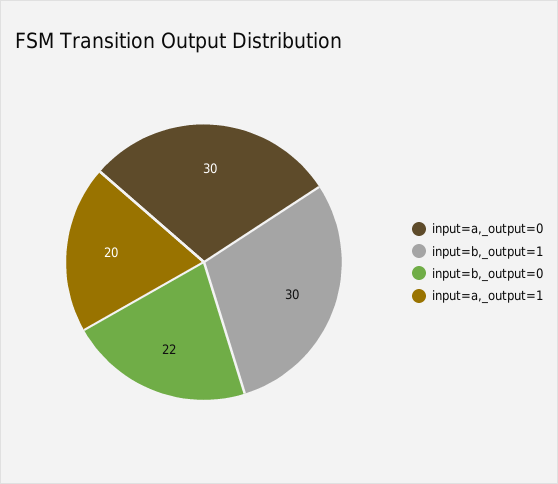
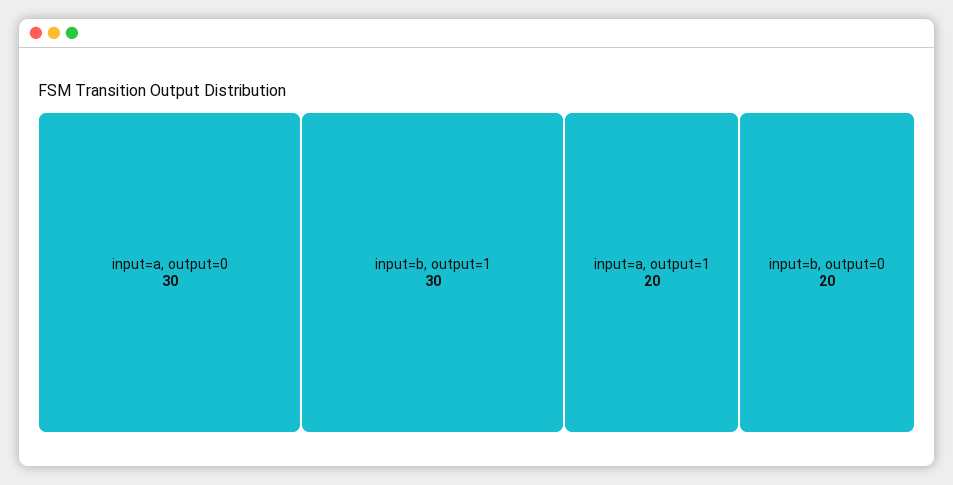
  {
    "input=a,_output=0": 30,
    "input=b,_output=1": 30,
-   "input=b,_output=0": 22,
+   "input=b,_output=0": 20,
    "input=a,_output=1": 20
  }

